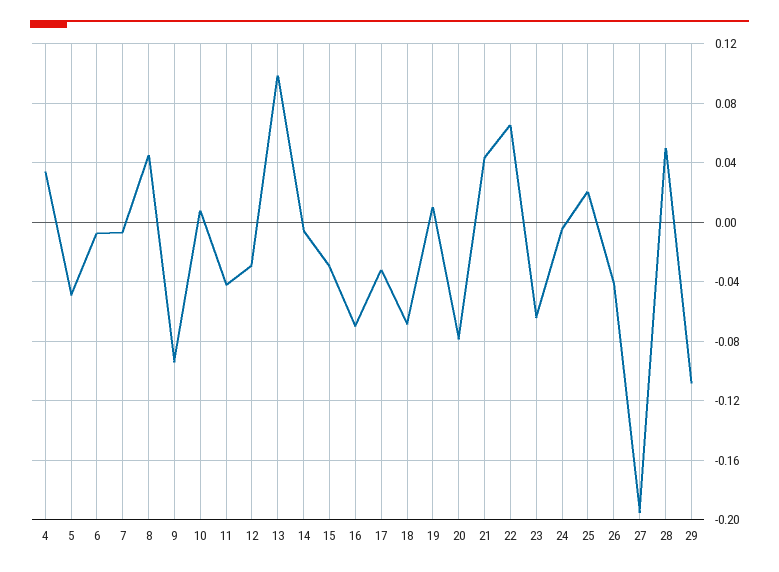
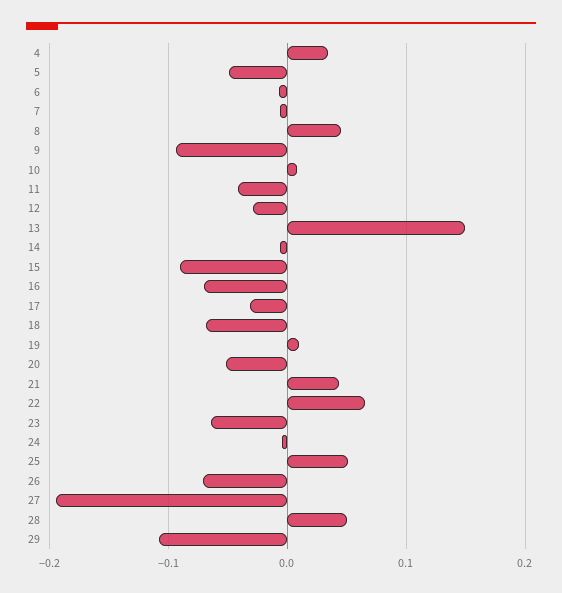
  {
    "4": 0.035,
    "5": -0.05,
    "6": -0.01,
    "7": -0.005,
    "8": 0.045,
    "9": -0.095,
    "10": 0.01,
    "11": -0.04,
    "12": -0.03,
-   "13": 0.1,
+   "13": 0.15,
    "14": -0.005,
-   "15": -0.03,
+   "15": -0.09,
    "16": -0.07,
    "17": -0.03,
    "18": -0.07,
    "19": 0.01,
-   "20": -0.08,
+   "20": -0.05,
    "21": 0.045,
    "22": 0.065,
    "23": -0.065,
    "24": -0.005,
-   "25": 0.02,
+   "25": 0.05,
-   "26": -0.04,
+   "26": -0.07,
    "27": -0.195,
    "28": 0.05,
    "29": -0.11
  }

